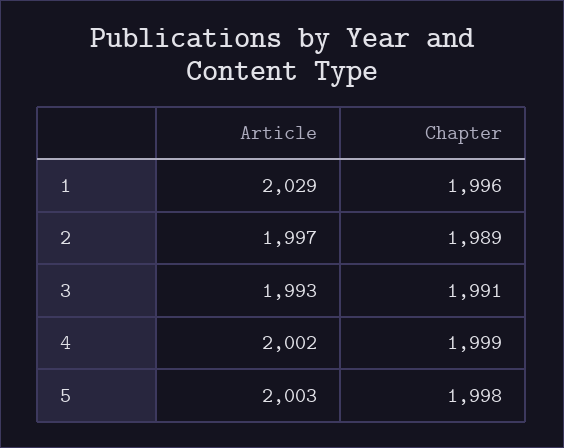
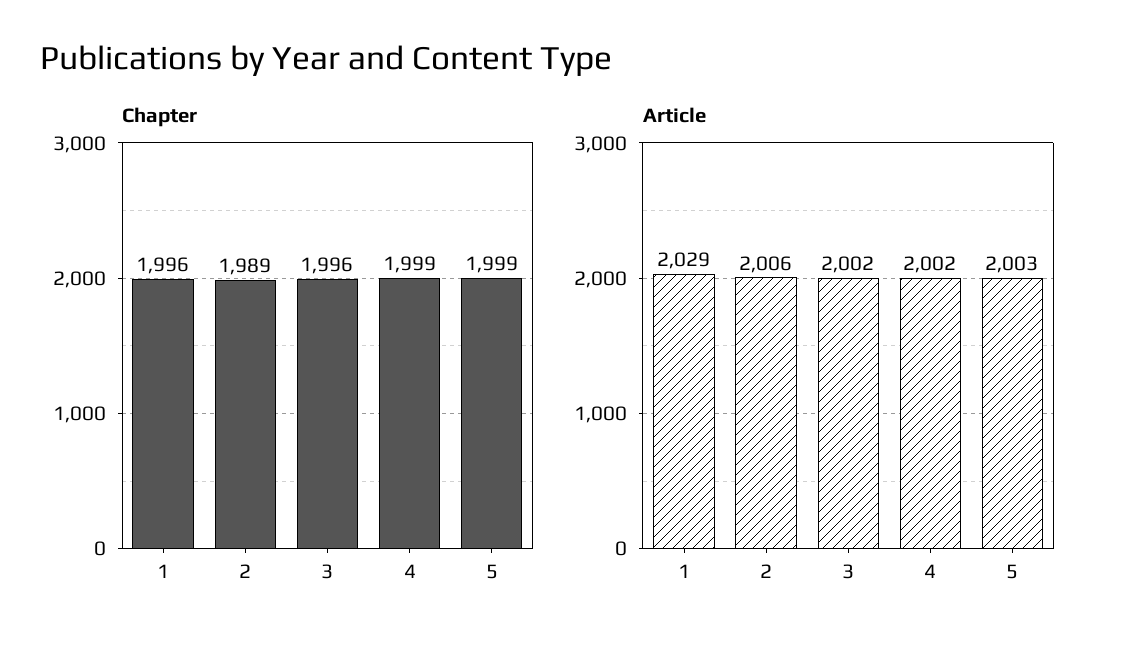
  {
    "Article": {
      "1": 2029,
-     "2": 1997,
+     "2": 2006,
-     "3": 1993,
+     "3": 2002,
      "4": 2002,
      "5": 2003
    },
    "Chapter": {
      "1": 1996,
      "2": 1989,
-     "3": 1991,
+     "3": 1996,
      "4": 1999,
-     "5": 1998
+     "5": 1999
    }
  }

